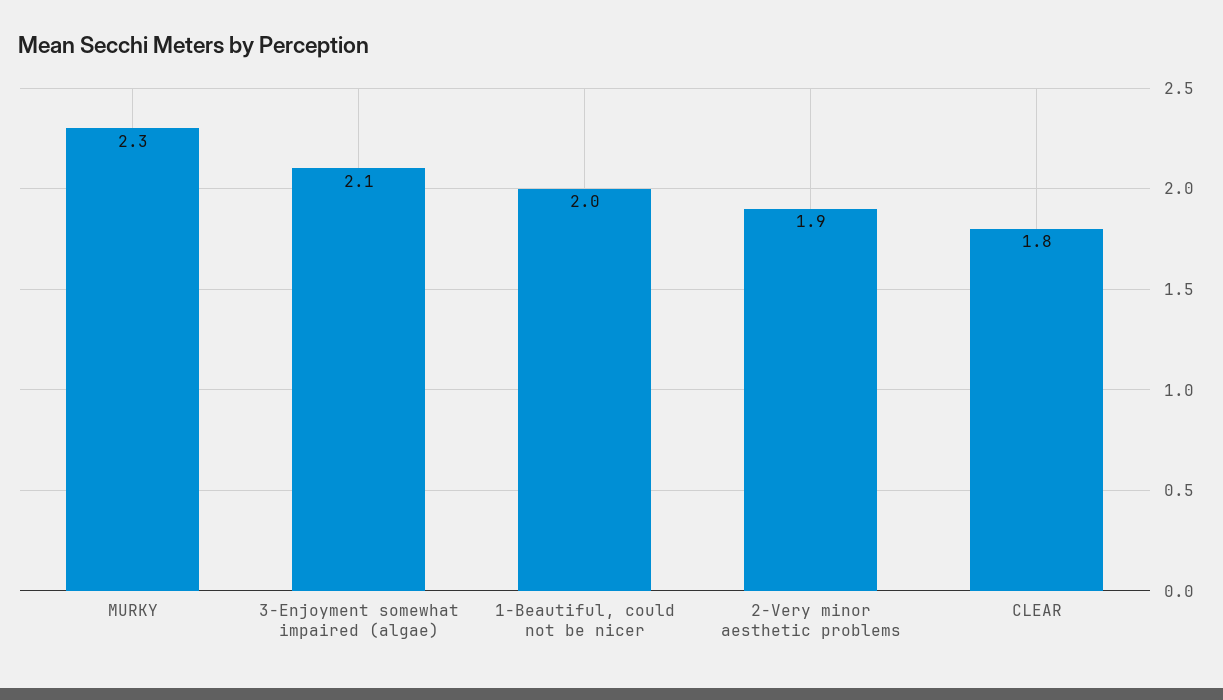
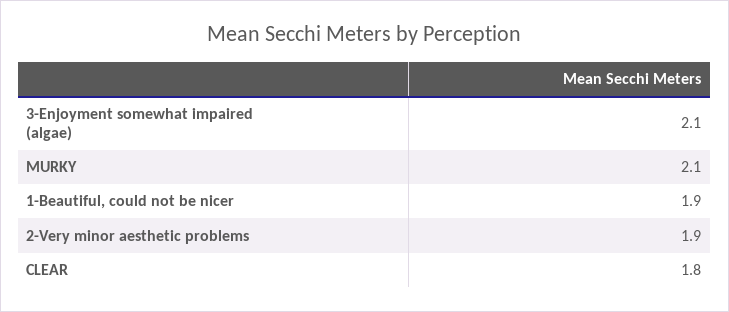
  {
-   "MURKY": 2.3,
+   "MURKY": 2.1,
    "3-Enjoyment somewhat impaired (algae)": 2.1,
-   "1-Beautiful, could not be nicer": 2,
+   "1-Beautiful, could not be nicer": 1.9,
    "2-Very minor aesthetic problems": 1.9,
    "CLEAR": 1.8
  }

